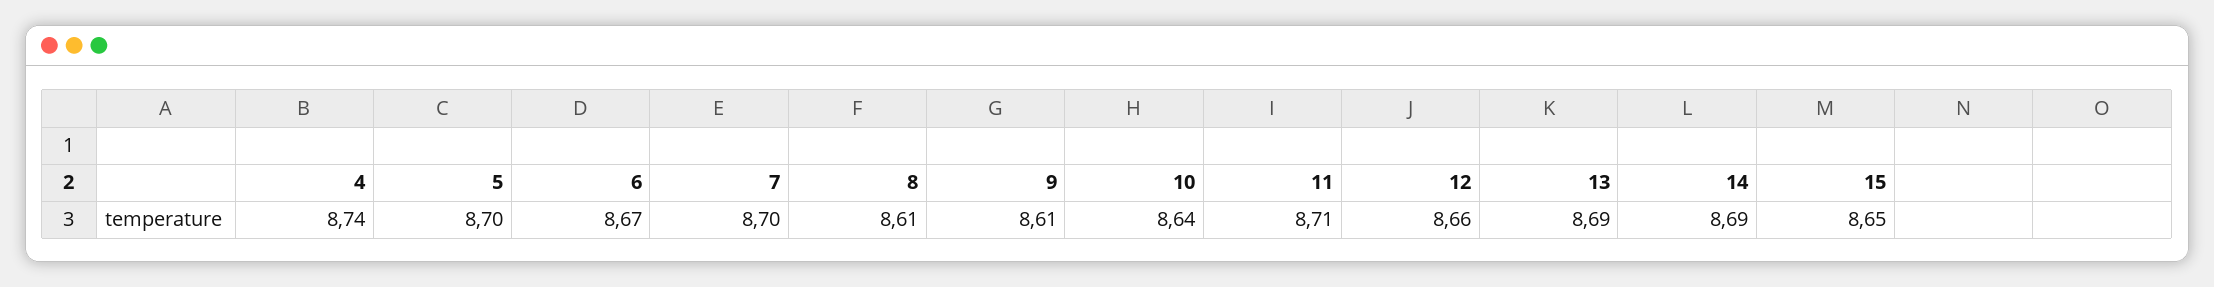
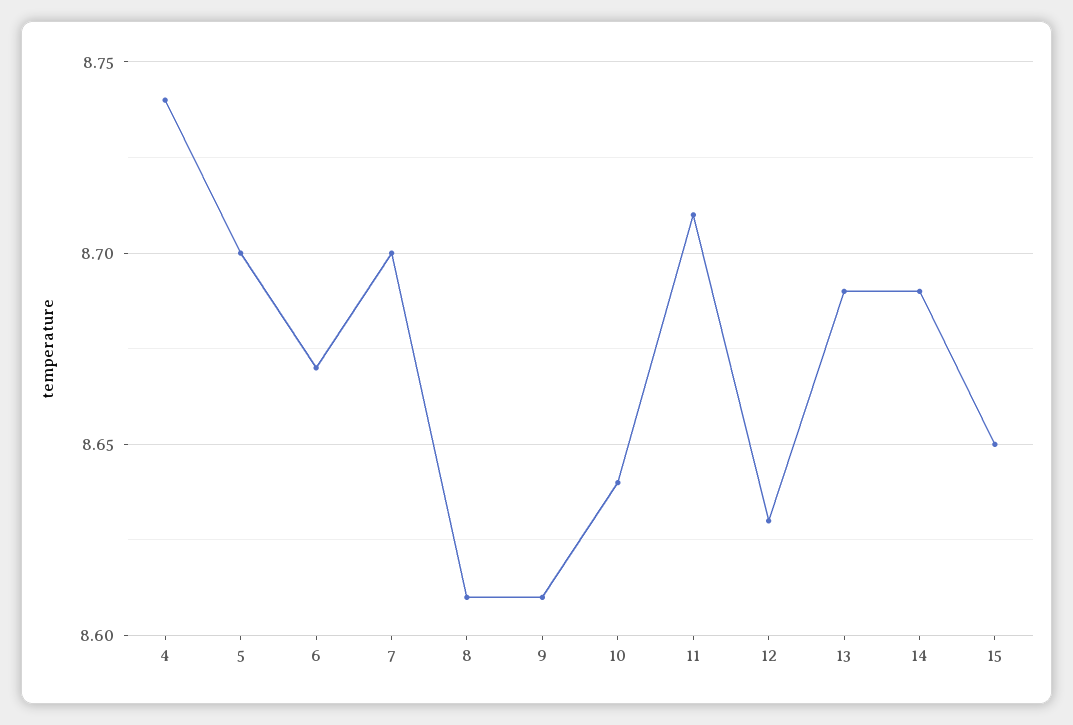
  {
    "4": 8.74,
    "5": 8.7,
    "6": 8.67,
    "7": 8.7,
    "8": 8.61,
    "9": 8.61,
    "10": 8.64,
    "11": 8.71,
-   "12": 8.66,
+   "12": 8.63,
    "13": 8.69,
    "14": 8.69,
    "15": 8.65
  }

